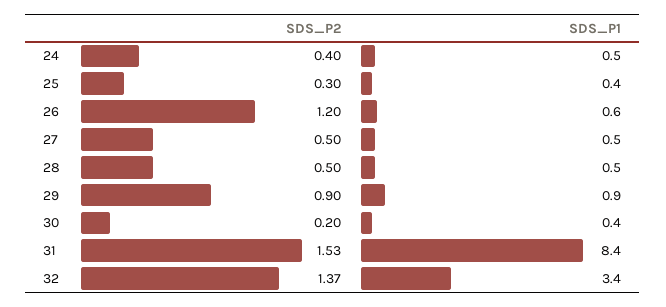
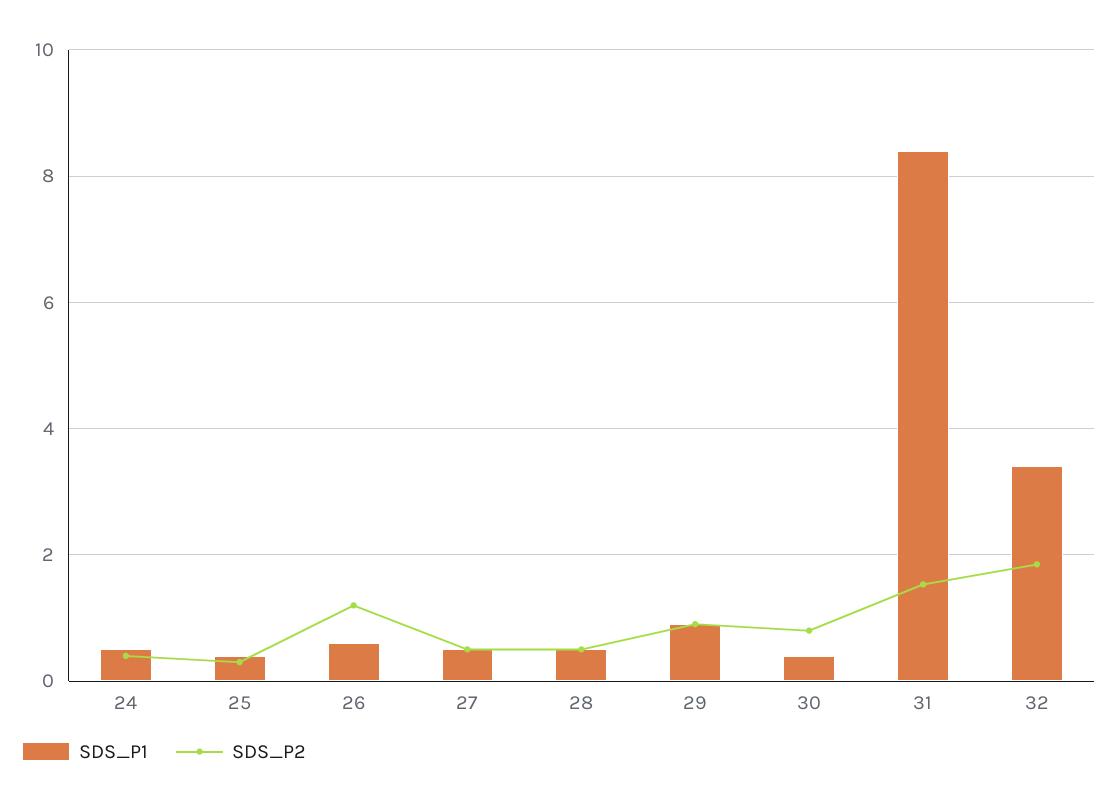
  {
    "SDS_P2": {
      "24": 0.4,
      "25": 0.3,
      "26": 1.2,
      "27": 0.5,
      "28": 0.5,
      "29": 0.9,
-     "30": 0.2,
+     "30": 0.8,
      "31": 1.53,
-     "32": 1.37
+     "32": 1.8
    },
    "SDS_P1": {
      "24": 0.5,
      "25": 0.4,
      "26": 0.6,
      "27": 0.5,
      "28": 0.5,
      "29": 0.9,
      "30": 0.4,
      "31": 8.4,
      "32": 3.4
    }
  }

